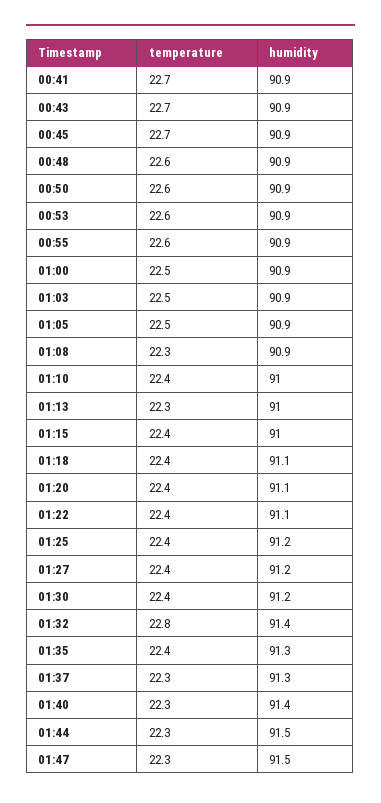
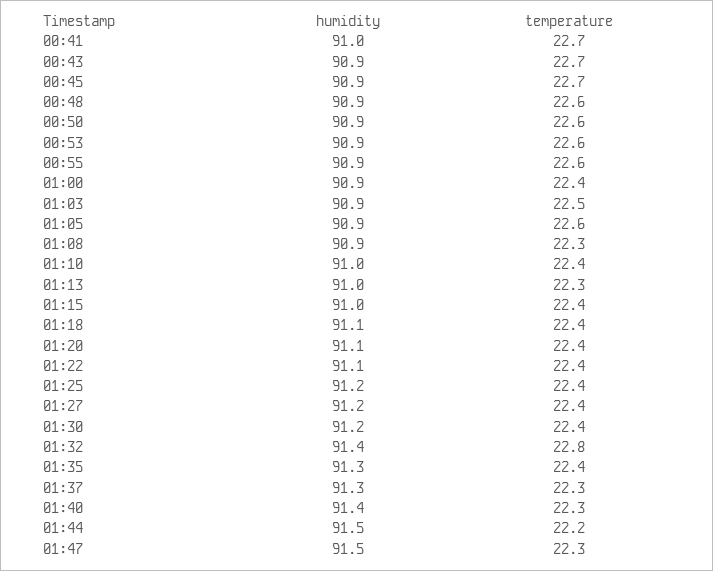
  {
    "temperature": {
      "00:41": 22.7,
      "00:43": 22.7,
      "00:45": 22.7,
      "00:48": 22.6,
      "00:50": 22.6,
      "00:53": 22.6,
      "00:55": 22.6,
-     "01:00": 22.5,
+     "01:00": 22.4,
      "01:03": 22.5,
-     "01:05": 22.5,
+     "01:05": 22.6,
      "01:08": 22.3,
      "01:10": 22.4,
      "01:13": 22.3,
      "01:15": 22.4,
      "01:18": 22.4,
      "01:20": 22.4,
      "01:22": 22.4,
      "01:25": 22.4,
      "01:27": 22.4,
      "01:30": 22.4,
      "01:32": 22.8,
      "01:35": 22.4,
      "01:37": 22.3,
      "01:40": 22.3,
-     "01:44": 22.3,
+     "01:44": 22.2,
      "01:47": 22.3
    },
    "humidity": {
-     "00:41": 90.9,
+     "00:41": 91,
      "00:43": 90.9,
      "00:45": 90.9,
      "00:48": 90.9,
      "00:50": 90.9,
      "00:53": 90.9,
      "00:55": 90.9,
      "01:00": 90.9,
      "01:03": 90.9,
      "01:05": 90.9,
      "01:08": 90.9,
      "01:10": 91,
      "01:13": 91,
      "01:15": 91,
      "01:18": 91.1,
      "01:20": 91.1,
      "01:22": 91.1,
      "01:25": 91.2,
      "01:27": 91.2,
      "01:30": 91.2,
      "01:32": 91.4,
      "01:35": 91.3,
      "01:37": 91.3,
      "01:40": 91.4,
      "01:44": 91.5,
      "01:47": 91.5
    }
  }

